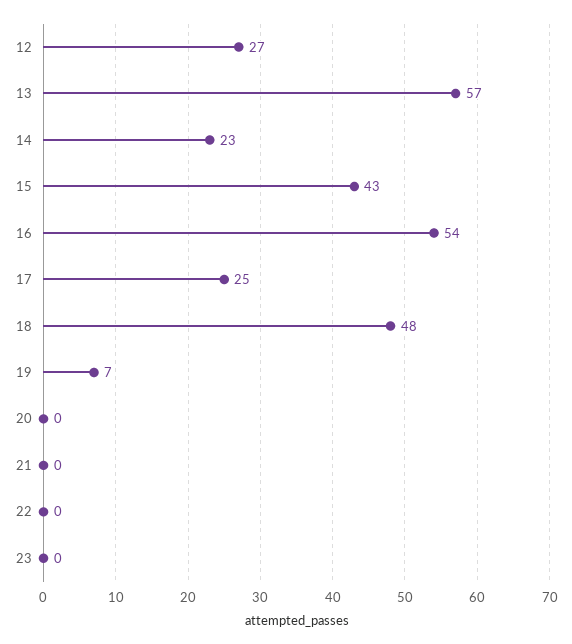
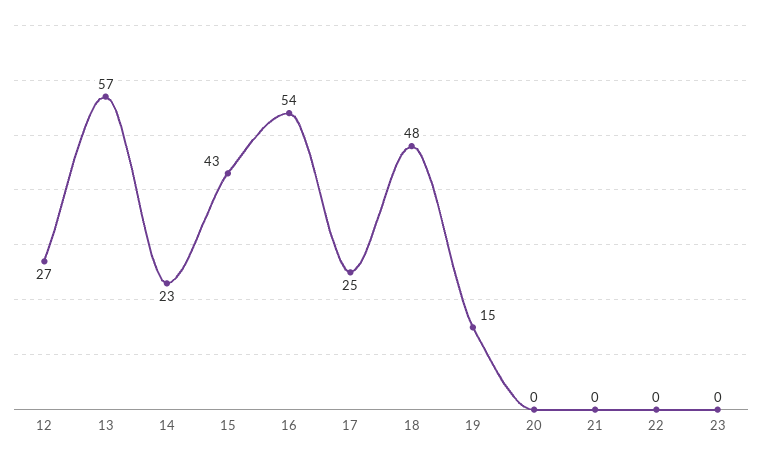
  {
    "12": 27,
    "13": 57,
    "14": 23,
    "15": 43,
    "16": 54,
    "17": 25,
    "18": 48,
-   "19": 7,
+   "19": 15,
    "20": 0,
    "21": 0,
    "22": 0,
    "23": 0
  }

